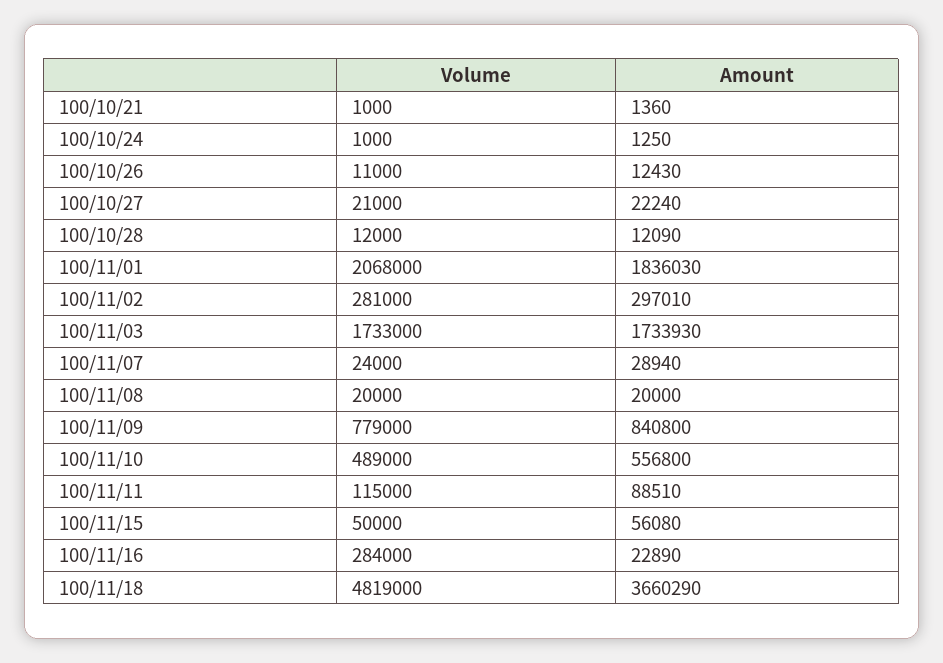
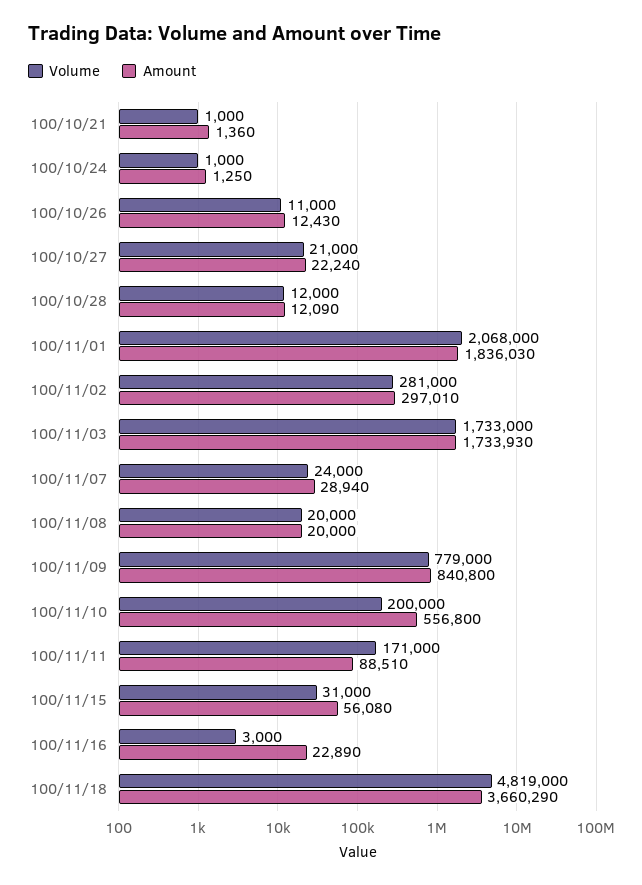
  {
    "Volume": {
      "100/10/21": 1000,
      "100/10/24": 1000,
      "100/10/26": 11000,
      "100/10/27": 21000,
      "100/10/28": 12000,
      "100/11/01": 2068000,
      "100/11/02": 281000,
      "100/11/03": 1733000,
      "100/11/07": 24000,
      "100/11/08": 20000,
      "100/11/09": 779000,
-     "100/11/10": 489000,
+     "100/11/10": 200000,
-     "100/11/11": 115000,
+     "100/11/11": 171000,
-     "100/11/15": 50000,
+     "100/11/15": 31000,
-     "100/11/16": 284000,
+     "100/11/16": 3000,
      "100/11/18": 4819000
    },
    "Amount": {
      "100/10/21": 1360,
      "100/10/24": 1250,
      "100/10/26": 12430,
      "100/10/27": 22240,
      "100/10/28": 12090,
      "100/11/01": 1836030,
      "100/11/02": 297010,
      "100/11/03": 1733930,
      "100/11/07": 28940,
      "100/11/08": 20000,
      "100/11/09": 840800,
      "100/11/10": 556800,
      "100/11/11": 88510,
      "100/11/15": 56080,
      "100/11/16": 22890,
      "100/11/18": 3660290
    }
  }

